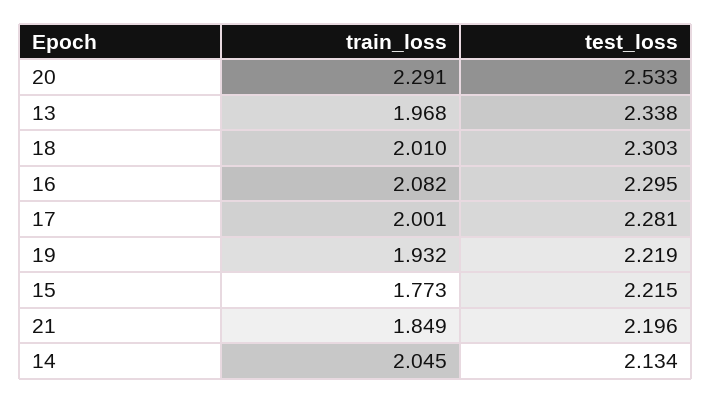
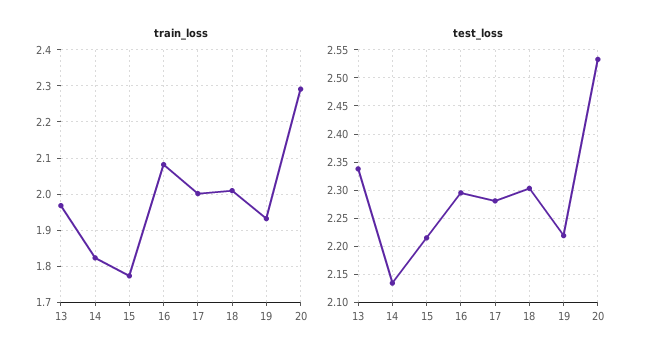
  {
    "train_loss": {
      "20": 2.291,
      "13": 1.968,
      "18": 2.01,
      "16": 2.082,
      "17": 2.001,
      "19": 1.932,
      "15": 1.773,
-     "21": 1.849,
-     "14": 2.045
+     "14": 1.82
    },
    "test_loss": {
      "20": 2.533,
      "13": 2.338,
      "18": 2.303,
      "16": 2.295,
      "17": 2.281,
      "19": 2.219,
      "15": 2.215,
-     "21": 2.196,
      "14": 2.134
    }
  }

